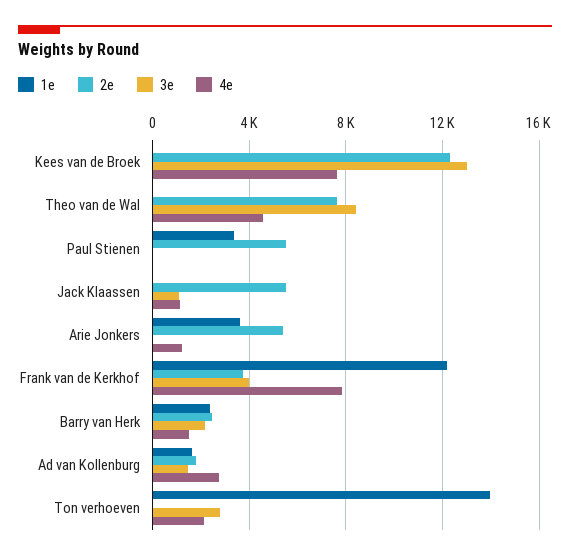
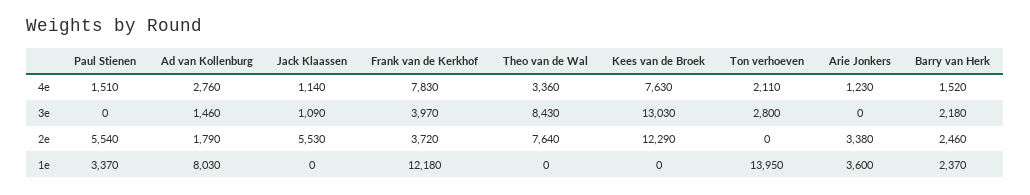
  {
    "1e": {
      "Kees van de Broek": 0,
      "Theo van de Wal": 0,
      "Paul Stienen": 3370,
      "Jack Klaassen": 0,
      "Arie Jonkers": 3600,
      "Frank van de Kerkhof": 12180,
      "Barry van Herk": 2370,
-     "Ad van Kollenburg": 1500,
+     "Ad van Kollenburg": 8030,
      "Ton verhoeven": 13950
    },
    "2e": {
      "Kees van de Broek": 12290,
      "Theo van de Wal": 7640,
      "Paul Stienen": 5540,
      "Jack Klaassen": 5530,
-     "Arie Jonkers": 5500,
+     "Arie Jonkers": 3380,
      "Frank van de Kerkhof": 3720,
      "Barry van Herk": 2460,
      "Ad van Kollenburg": 1790,
      "Ton verhoeven": 0
    },
    "3e": {
      "Kees van de Broek": 13030,
      "Theo van de Wal": 8430,
      "Paul Stienen": 0,
      "Jack Klaassen": 1090,
      "Arie Jonkers": 0,
      "Frank van de Kerkhof": 3970,
      "Barry van Herk": 2180,
      "Ad van Kollenburg": 1460,
      "Ton verhoeven": 2800
    },
    "4e": {
      "Kees van de Broek": 7630,
-     "Theo van de Wal": 4500,
+     "Theo van de Wal": 3360,
-     "Paul Stienen": 0,
+     "Paul Stienen": 1510,
      "Jack Klaassen": 1140,
      "Arie Jonkers": 1230,
      "Frank van de Kerkhof": 7830,
      "Barry van Herk": 1520,
      "Ad van Kollenburg": 2760,
      "Ton verhoeven": 2110
    }
  }

